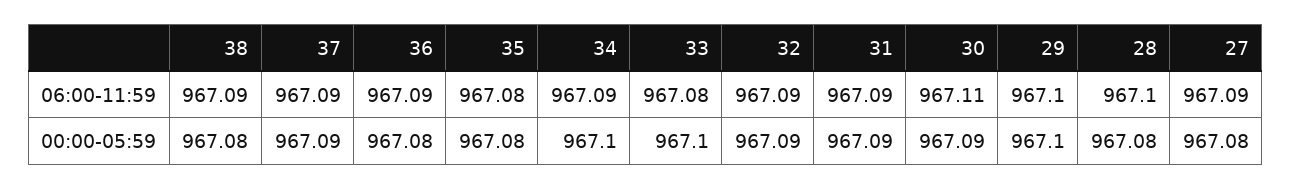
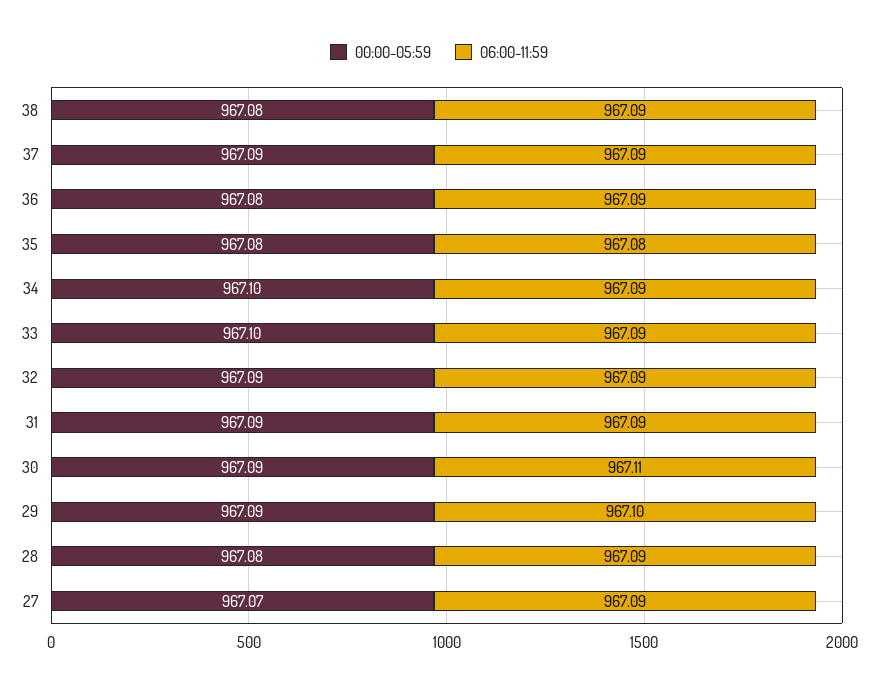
  {
    "06:00-11:59": {
      "38": 967.09,
      "37": 967.09,
      "36": 967.09,
      "35": 967.08,
      "34": 967.09,
-     "33": 967.08,
+     "33": 967.09,
      "32": 967.09,
      "31": 967.09,
      "30": 967.11,
      "29": 967.1,
-     "28": 967.1,
+     "28": 967.09,
      "27": 967.09
    },
    "00:00-05:59": {
      "38": 967.08,
      "37": 967.09,
      "36": 967.08,
      "35": 967.08,
      "34": 967.1,
      "33": 967.1,
      "32": 967.09,
      "31": 967.09,
      "30": 967.09,
-     "29": 967.1,
+     "29": 967.09,
      "28": 967.08,
-     "27": 967.08
+     "27": 967.07
    }
  }

